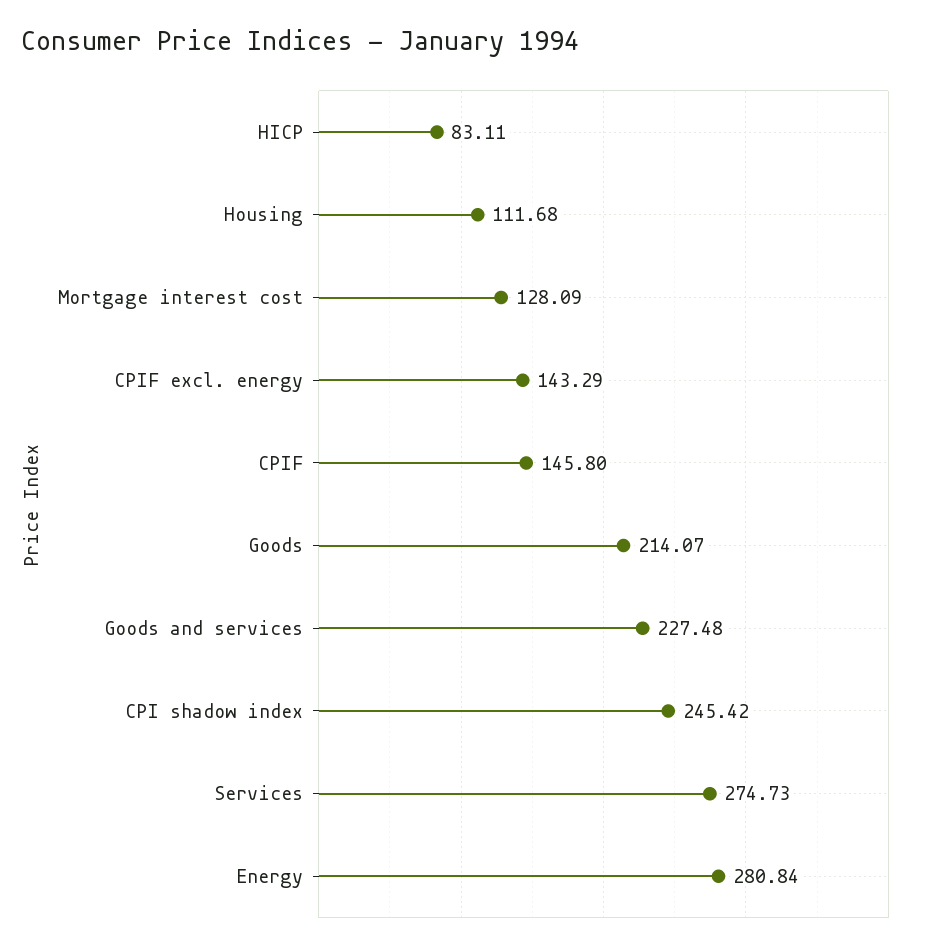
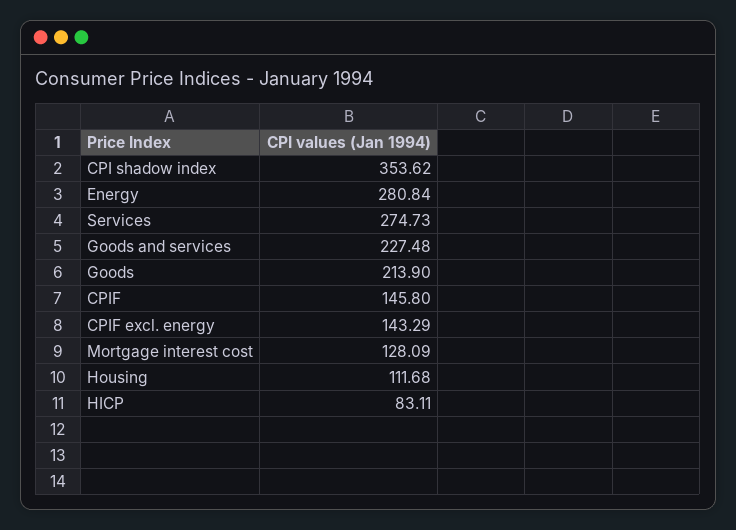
  {
    "HICP": 83.11,
    "Housing": 111.68,
    "Mortgage interest cost": 128.09,
    "CPIF excl. energy": 143.29,
    "CPIF": 145.8,
-   "Goods": 214.07,
+   "Goods": 213.9,
    "Goods and services": 227.48,
-   "CPI shadow index": 245.42,
+   "CPI shadow index": 353.62,
    "Services": 274.73,
    "Energy": 280.84
  }

